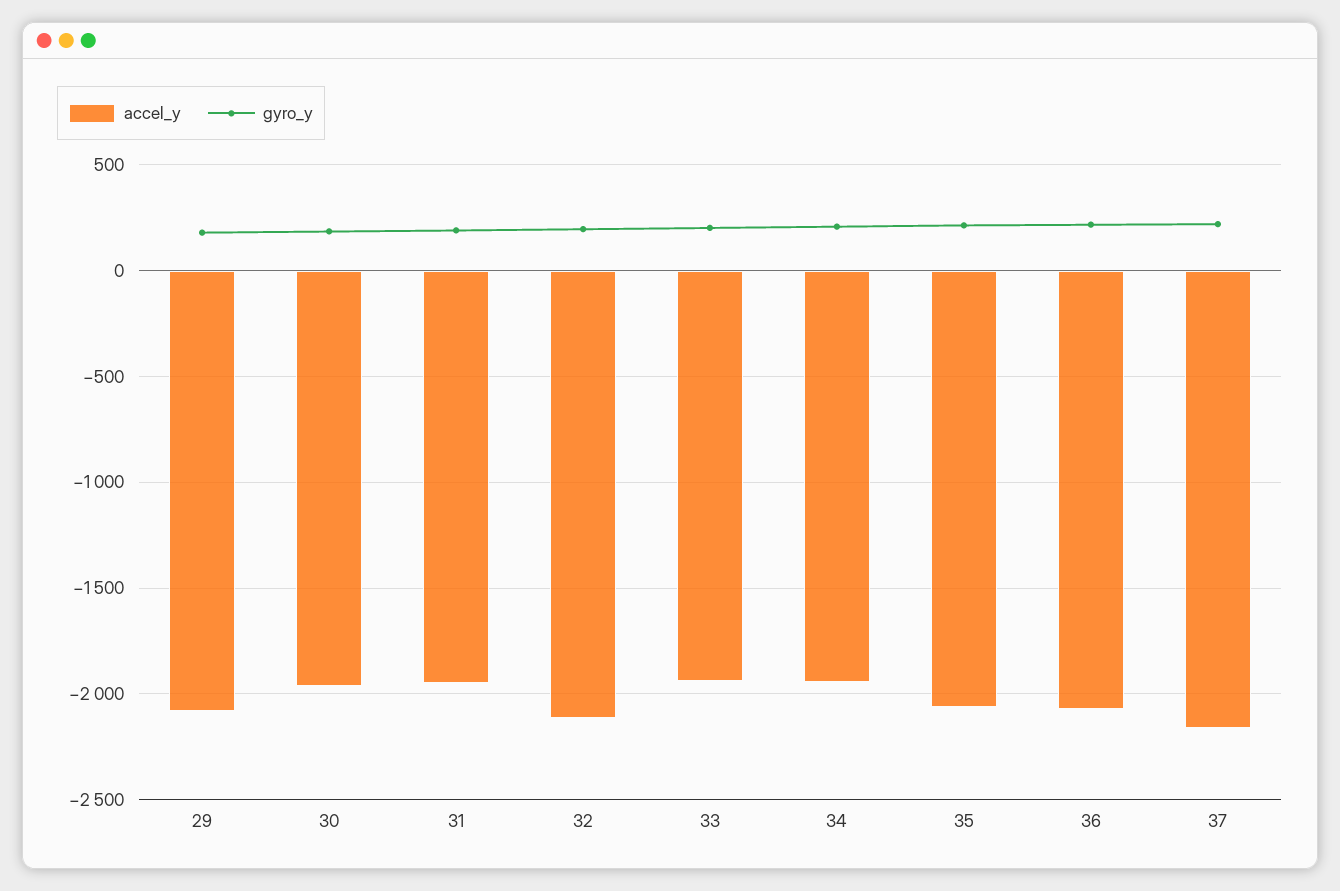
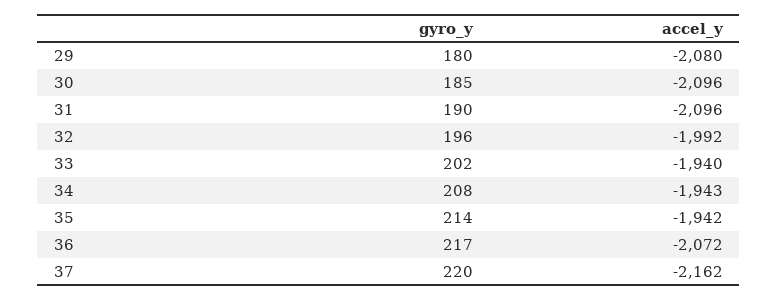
  {
    "accel_y": {
      "29": -2080,
-     "30": -1950,
+     "30": -2096,
-     "31": -1950,
+     "31": -2096,
-     "32": -2100,
+     "32": -1992,
      "33": -1940,
      "34": -1943,
-     "35": -2050,
+     "35": -1942,
      "36": -2072,
      "37": -2162
    },
    "gyro_y": {
      "29": 180,
      "30": 185,
      "31": 190,
      "32": 196,
      "33": 202,
      "34": 208,
      "35": 214,
      "36": 217,
      "37": 220
    }
  }

